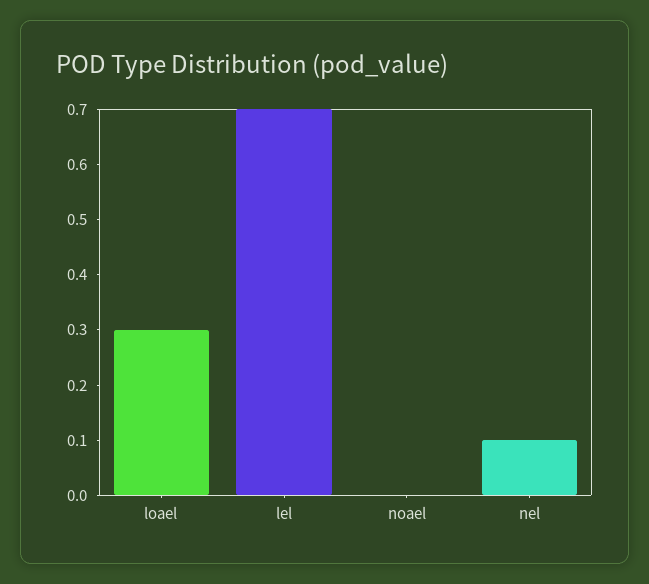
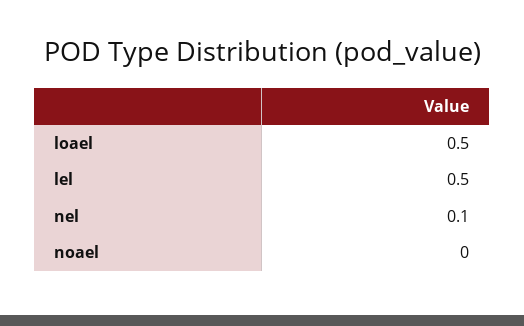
  {
-   "loael": 0.3,
+   "loael": 0.5,
-   "lel": 0.7,
+   "lel": 0.5,
    "noael": 0,
    "nel": 0.1
  }

